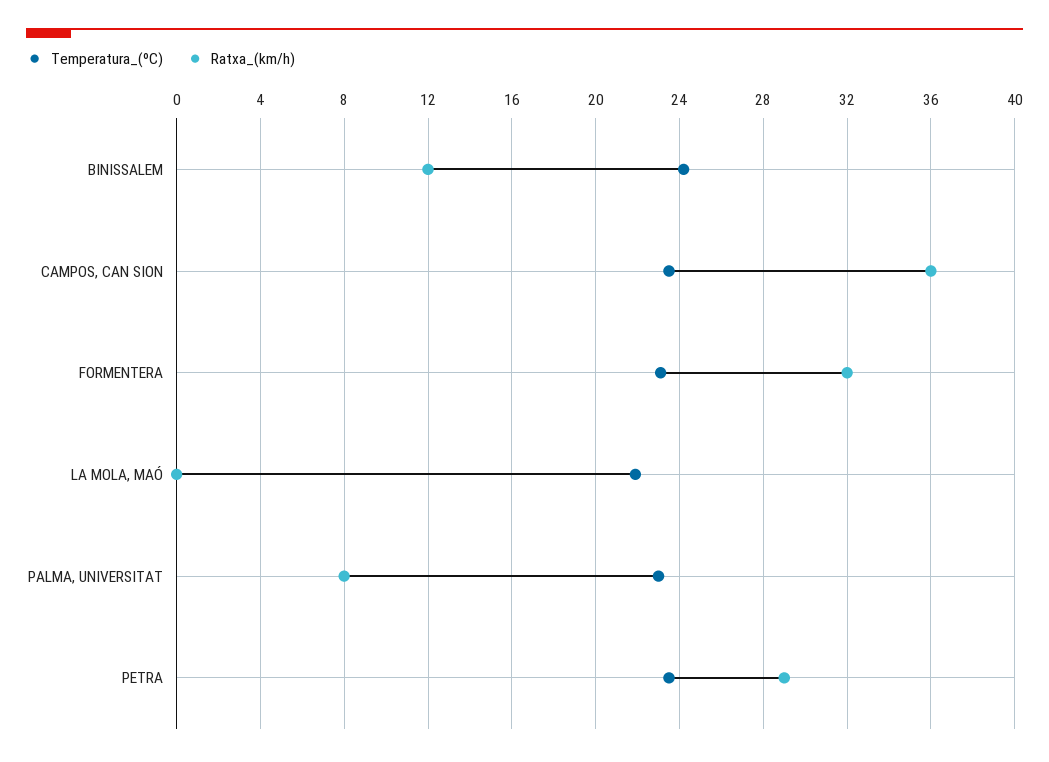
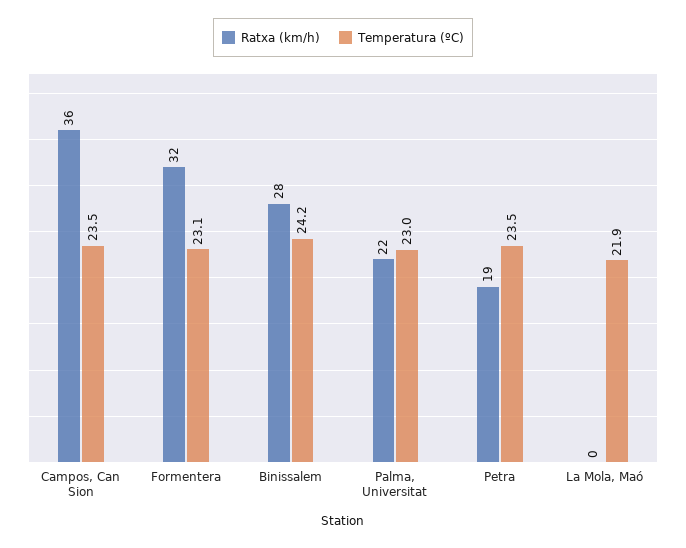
  {
    "Temperatura_(ºC)": {
      "BINISSALEM": 24.2,
      "CAMPOS, CAN SION": 23.5,
      "FORMENTERA": 23.1,
      "LA MOLA, MAÓ": 21.9,
      "PALMA, UNIVERSITAT": 23,
      "PETRA": 23.5
    },
    "Ratxa_(km/h)": {
-     "BINISSALEM": 12,
+     "BINISSALEM": 28,
      "CAMPOS, CAN SION": 36,
      "FORMENTERA": 32,
      "LA MOLA, MAÓ": 0,
-     "PALMA, UNIVERSITAT": 8,
+     "PALMA, UNIVERSITAT": 22,
-     "PETRA": 29
+     "PETRA": 19
    }
  }

